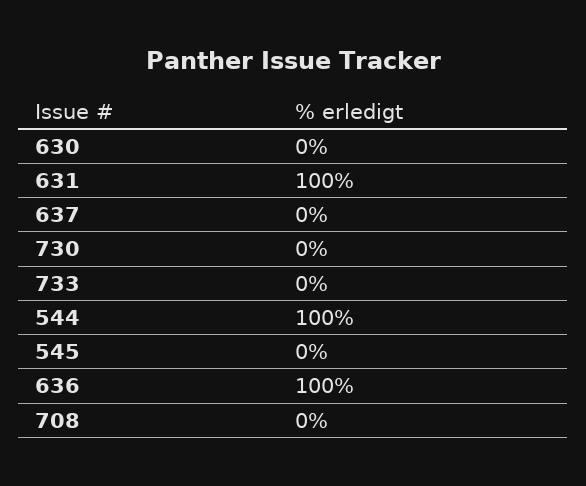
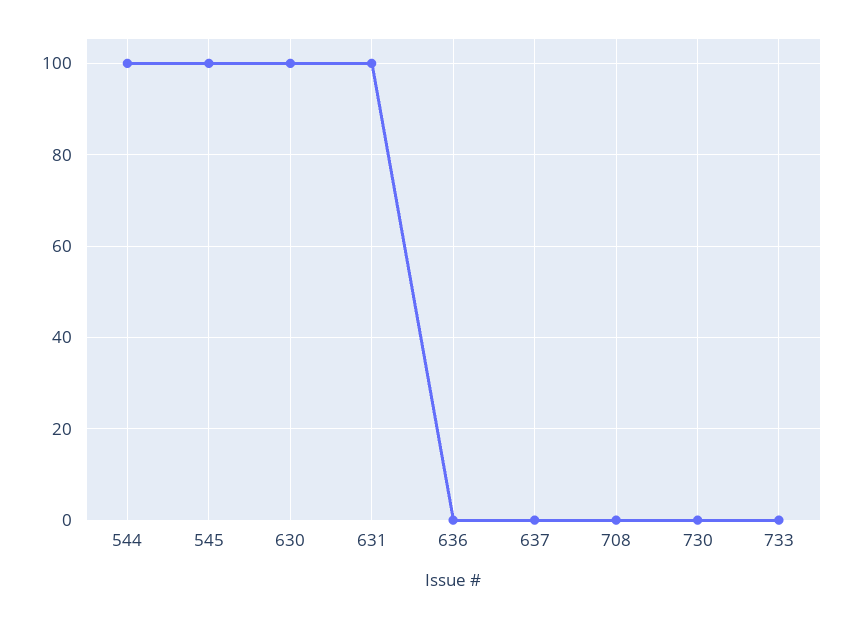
  {
-   "630": 0,
+   "630": 100,
    "631": 100,
    "637": 0,
    "730": 0,
    "733": 0,
    "544": 100,
-   "545": 0,
+   "545": 100,
-   "636": 100,
+   "636": 0,
    "708": 0
  }

